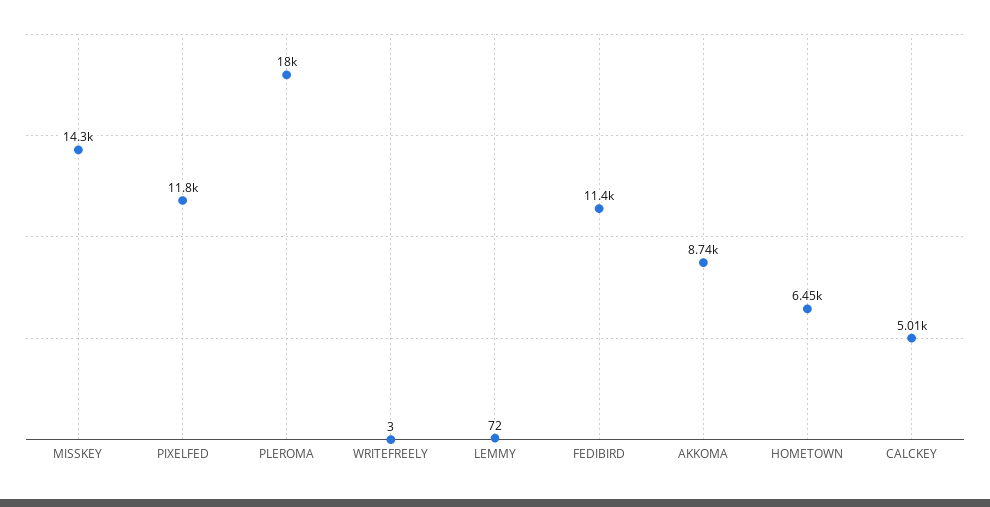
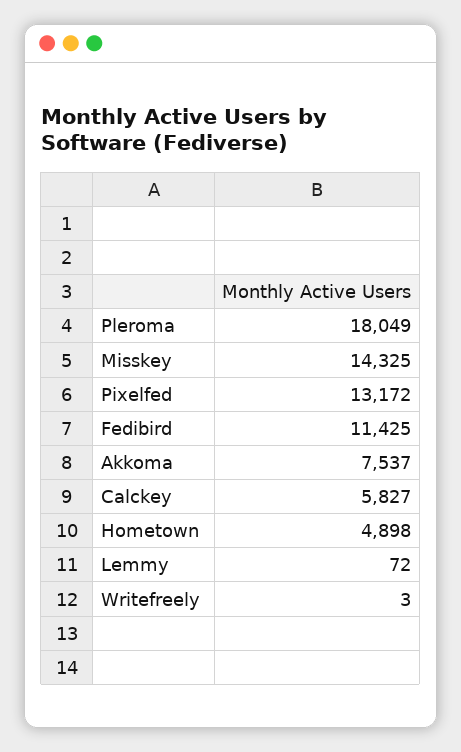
  {
    "MISSKEY": 14325,
-   "PIXELFED": 11800,
+   "PIXELFED": 13172,
    "PLEROMA": 18049,
    "WRITEFREELY": 3,
    "LEMMY": 72,
    "FEDIBIRD": 11425,
-   "AKKOMA": 8740,
+   "AKKOMA": 7537,
-   "HOMETOWN": 6450,
+   "HOMETOWN": 4898,
-   "CALCKEY": 5010
+   "CALCKEY": 5827
  }

